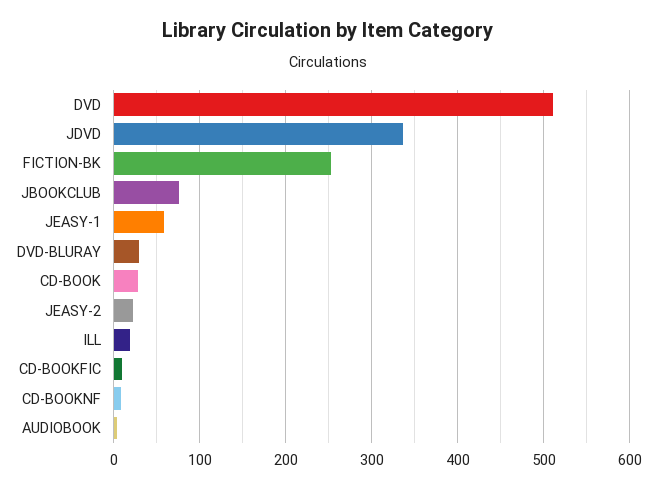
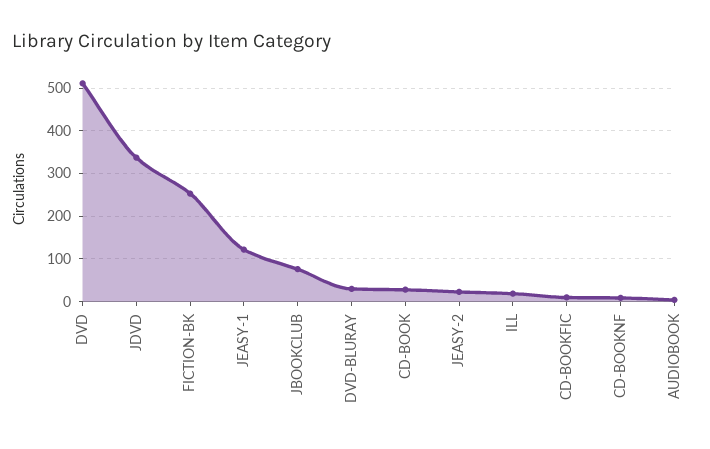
  {
    "DVD": 510,
    "JDVD": 340,
    "FICTION-BK": 250,
    "JBOOKCLUB": 80,
-   "JEASY-1": 60,
+   "JEASY-1": 120,
    "DVD-BLURAY": 30,
    "CD-BOOK": 30,
    "JEASY-2": 20,
    "ILL": 20,
    "CD-BOOKFIC": 10,
    "CD-BOOKNF": 10,
    "AUDIOBOOK": 0
  }

